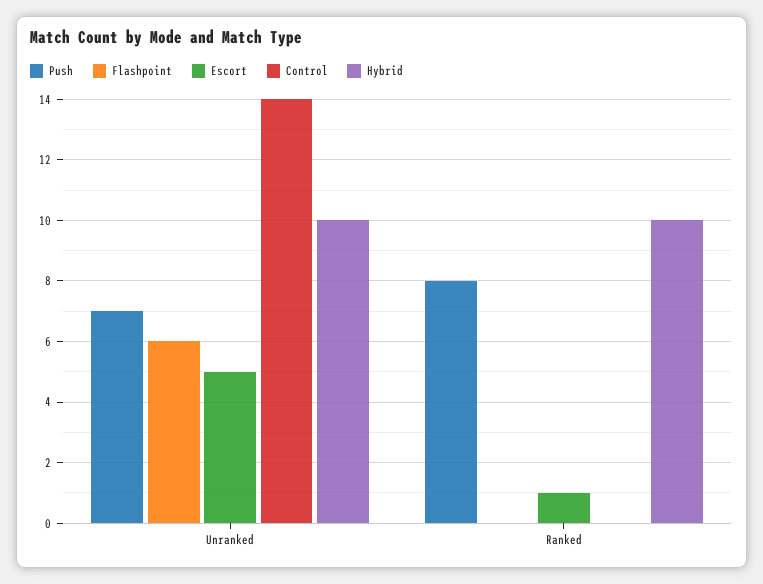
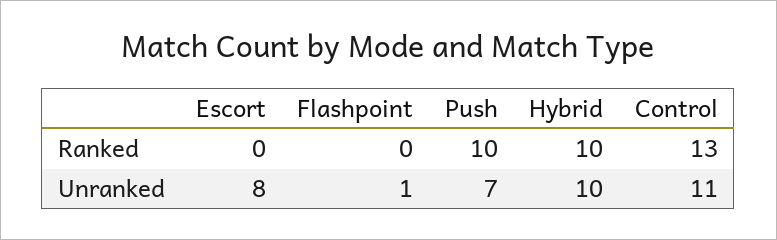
  {
    "Push": {
      "Unranked": 7,
-     "Ranked": 8
+     "Ranked": 10
    },
    "Flashpoint": {
-     "Unranked": 6,
+     "Unranked": 1,
      "Ranked": 0
    },
    "Escort": {
-     "Unranked": 5,
+     "Unranked": 8,
-     "Ranked": 1
+     "Ranked": 0
    },
    "Control": {
-     "Unranked": 14,
+     "Unranked": 11,
-     "Ranked": 0
+     "Ranked": 13
    },
    "Hybrid": {
      "Unranked": 10,
      "Ranked": 10
    }
  }

